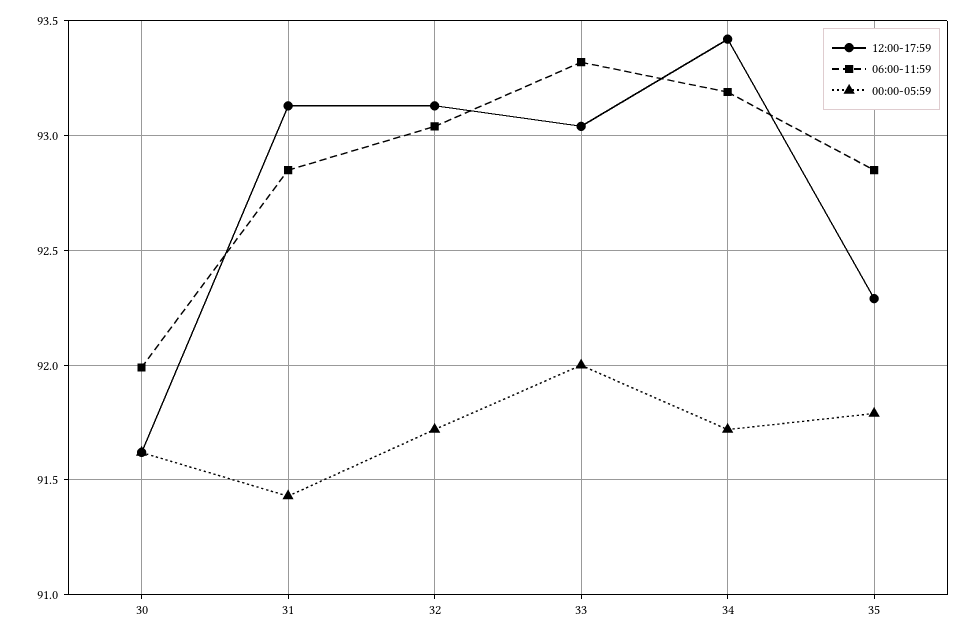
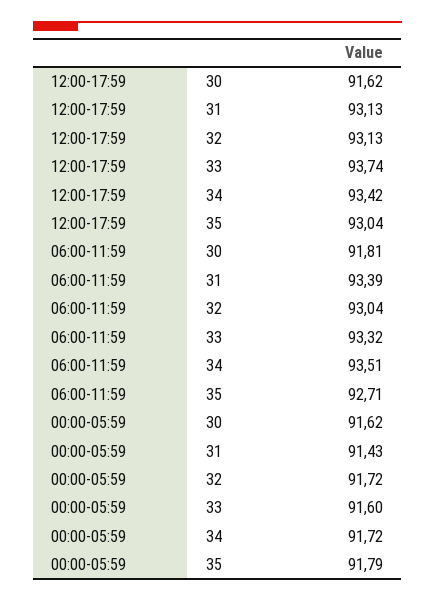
  {
    "12:00-17:59": {
      "30": 91.62,
      "31": 93.13,
      "32": 93.13,
-     "33": 93.05,
+     "33": 93.74,
      "34": 93.42,
-     "35": 92.3
+     "35": 93.04
    },
    "06:00-11:59": {
-     "30": 92,
+     "30": 91.81,
-     "31": 92.85,
+     "31": 93.39,
      "32": 93.04,
      "33": 93.32,
-     "34": 93.2,
+     "34": 93.51,
-     "35": 92.85
+     "35": 92.71
    },
    "00:00-05:59": {
      "30": 91.62,
      "31": 91.43,
      "32": 91.72,
-     "33": 92,
+     "33": 91.6,
      "34": 91.72,
      "35": 91.79
    }
  }

